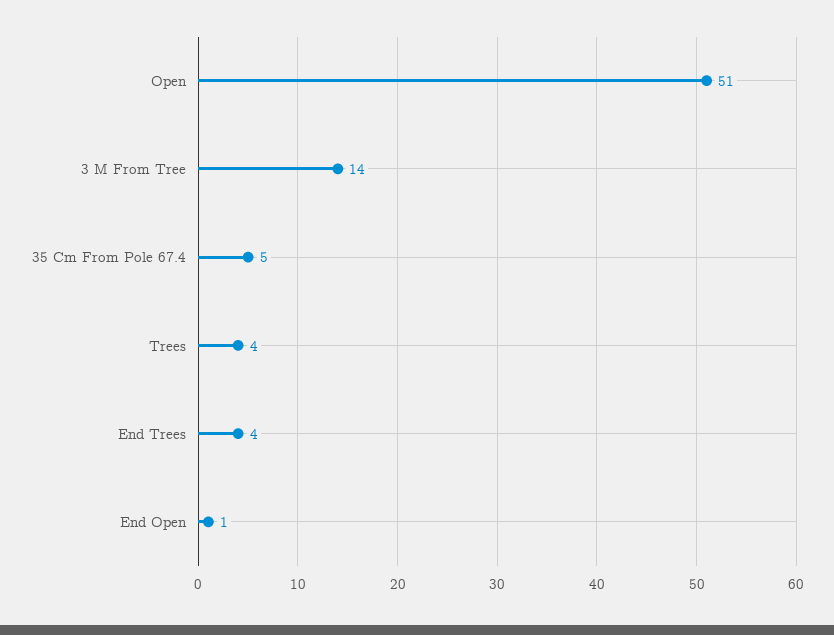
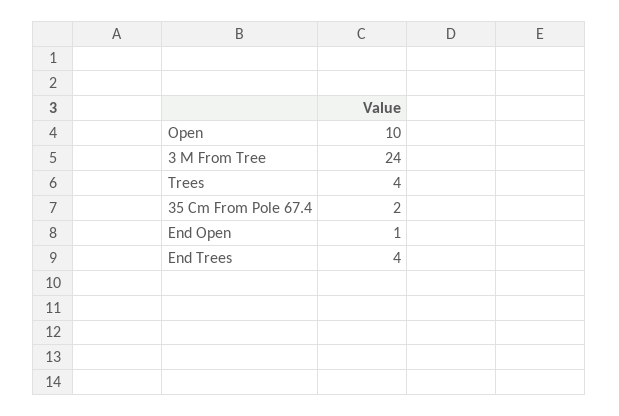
  {
-   "Open": 51,
+   "Open": 10,
-   "3 M From Tree": 14,
+   "3 M From Tree": 24,
-   "35 Cm From Pole 67.4": 5,
+   "35 Cm From Pole 67.4": 2,
    "Trees": 4,
    "End Trees": 4,
    "End Open": 1
  }

